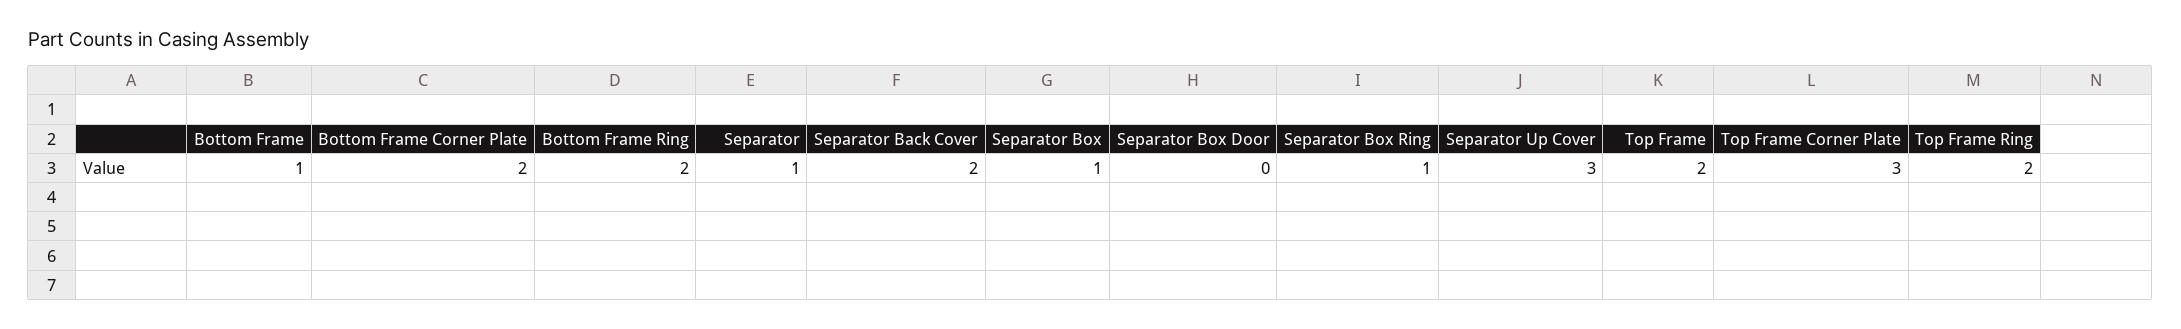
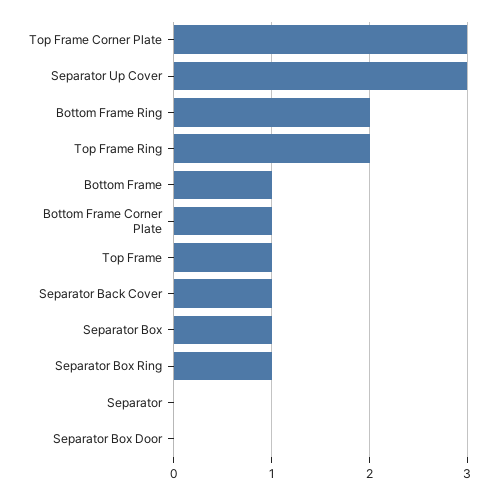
  {
    "Bottom Frame": 1,
-   "Bottom Frame Corner Plate": 2,
+   "Bottom Frame Corner Plate": 1,
    "Bottom Frame Ring": 2,
-   "Separator": 1,
+   "Separator": 0,
-   "Separator Back Cover": 2,
+   "Separator Back Cover": 1,
    "Separator Box": 1,
    "Separator Box Door": 0,
    "Separator Box Ring": 1,
    "Separator Up Cover": 3,
-   "Top Frame": 2,
+   "Top Frame": 1,
    "Top Frame Corner Plate": 3,
    "Top Frame Ring": 2
  }

